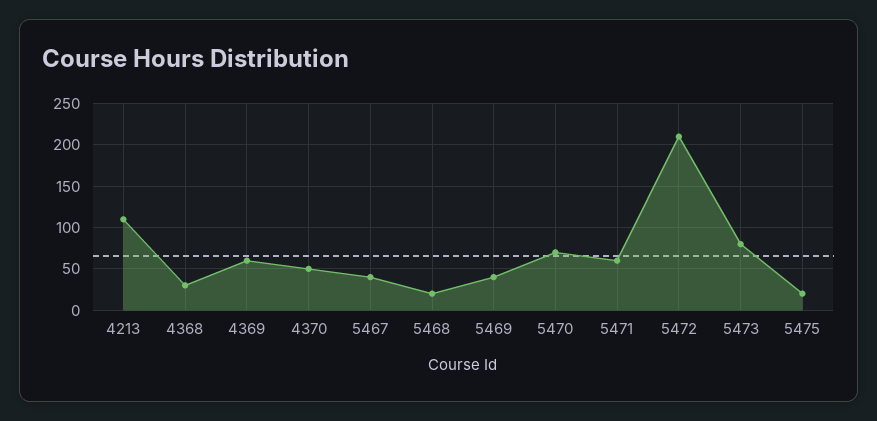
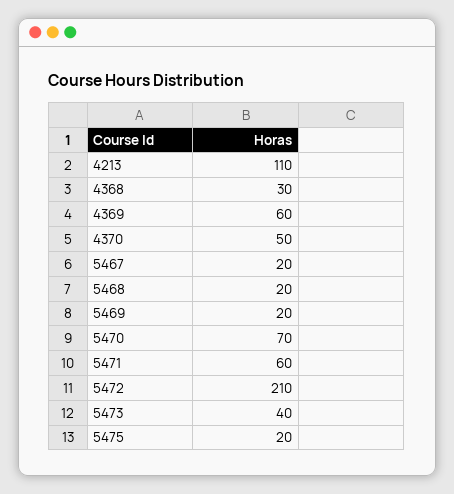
  {
    "4213": 110,
    "4368": 30,
    "4369": 60,
    "4370": 50,
-   "5467": 40,
+   "5467": 20,
    "5468": 20,
-   "5469": 40,
+   "5469": 20,
    "5470": 70,
    "5471": 60,
    "5472": 210,
-   "5473": 80,
+   "5473": 40,
    "5475": 20
  }

